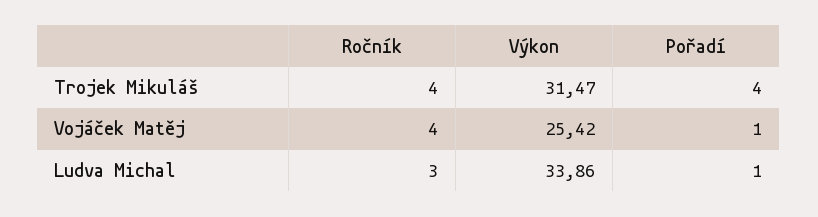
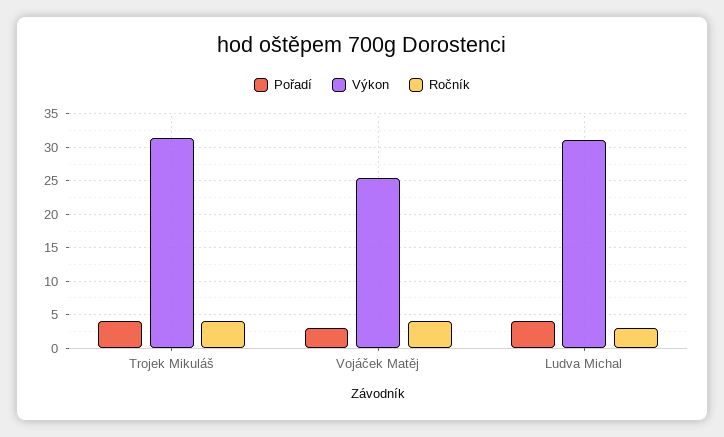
  {
    "Ročník": {
      "Trojek Mikuláš": 4,
      "Vojáček Matěj": 4,
      "Ludva Michal": 3
    },
    "Výkon": {
      "Trojek Mikuláš": 31.47,
      "Vojáček Matěj": 25.42,
-     "Ludva Michal": 33.86
+     "Ludva Michal": 31
    },
    "Pořadí": {
      "Trojek Mikuláš": 4,
-     "Vojáček Matěj": 1,
+     "Vojáček Matěj": 3,
-     "Ludva Michal": 1
+     "Ludva Michal": 4
    }
  }

